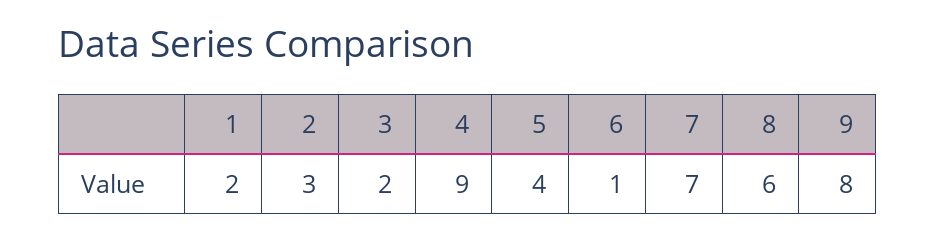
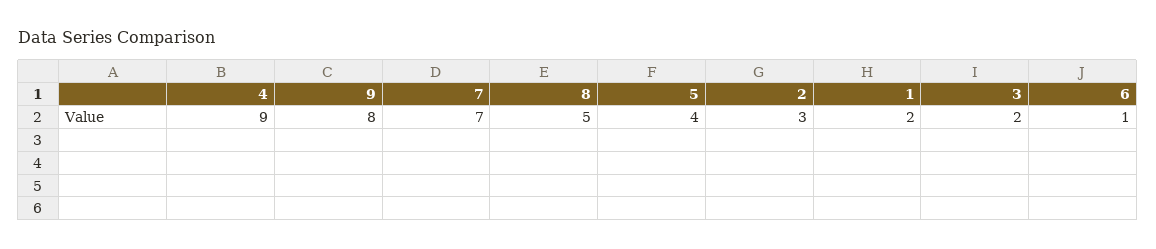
  {
    "1": 2,
    "2": 3,
    "3": 2,
    "4": 9,
    "5": 4,
    "6": 1,
    "7": 7,
-   "8": 6,
+   "8": 5,
    "9": 8
  }

